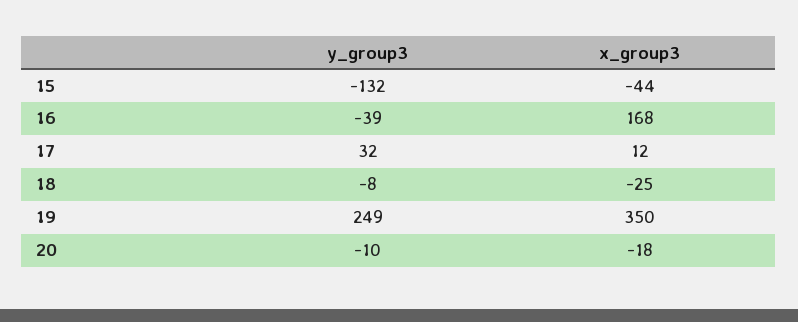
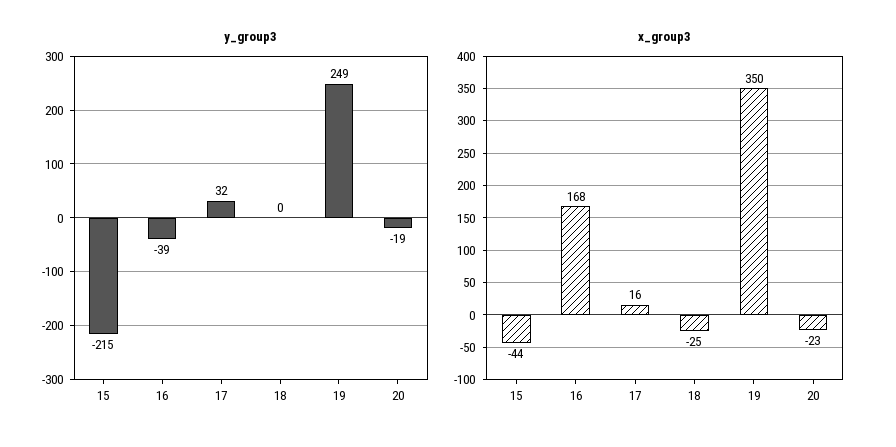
  {
    "y_group3": {
-     "15": -132,
+     "15": -215,
      "16": -39,
      "17": 32,
-     "18": -8,
+     "18": 0,
      "19": 249,
-     "20": -10
+     "20": -19
    },
    "x_group3": {
      "15": -44,
      "16": 168,
-     "17": 12,
+     "17": 16,
      "18": -25,
      "19": 350,
-     "20": -18
+     "20": -23
    }
  }

